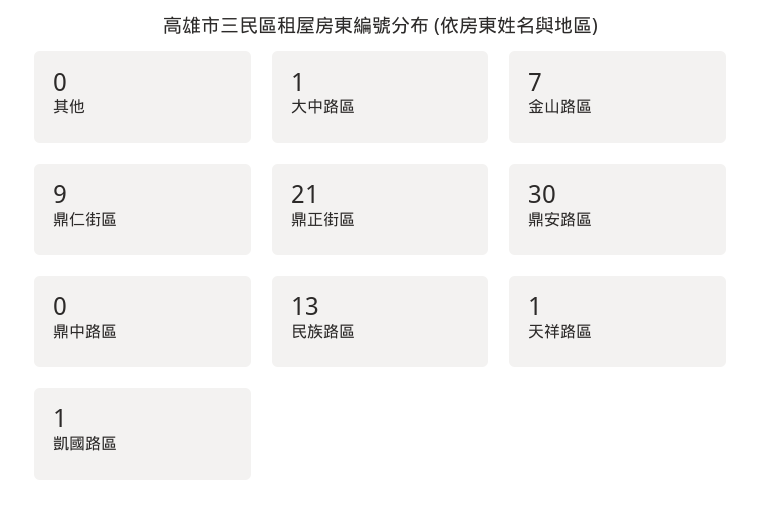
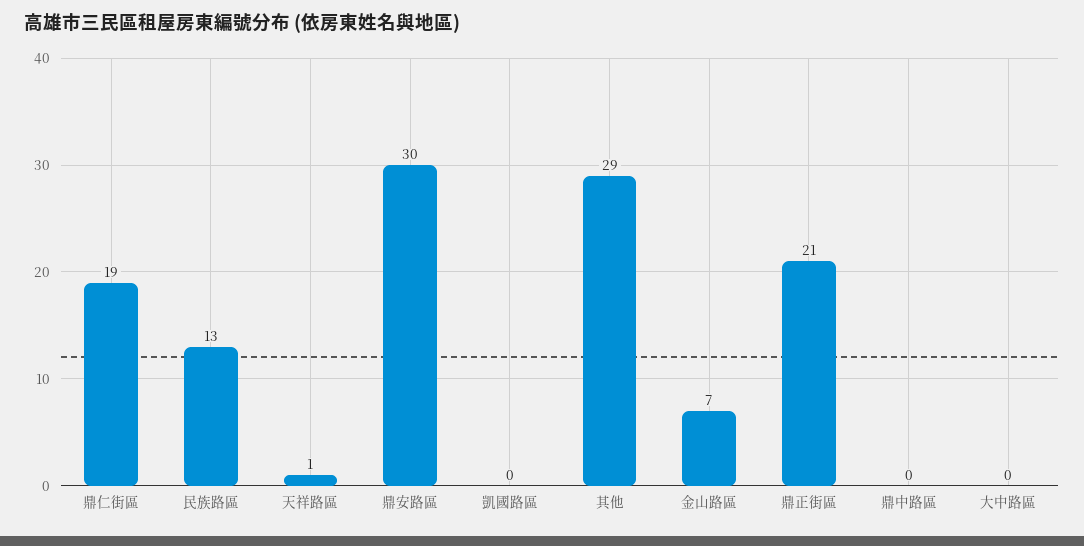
  {
-   "其他": 0,
+   "其他": 29,
-   "大中路區": 1,
+   "大中路區": 0,
    "金山路區": 7,
-   "鼎仁街區": 9,
+   "鼎仁街區": 19,
    "鼎正街區": 21,
    "鼎安路區": 30,
    "鼎中路區": 0,
    "民族路區": 13,
    "天祥路區": 1,
-   "凱國路區": 1
+   "凱國路區": 0
  }

